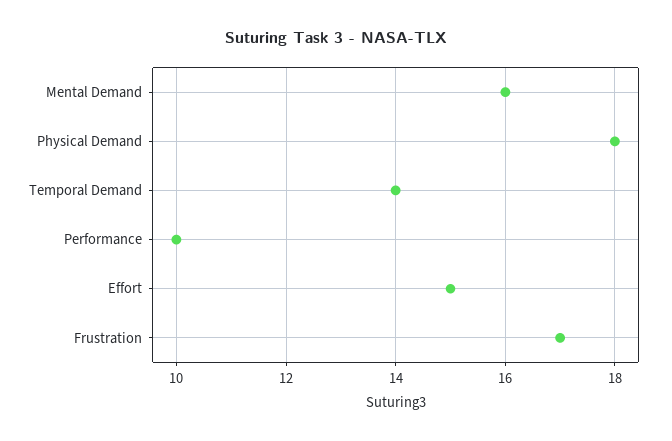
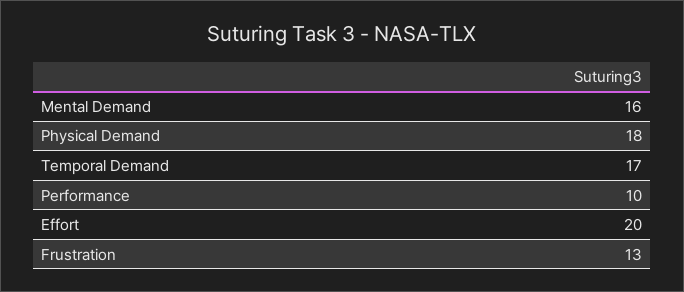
  {
    "Mental Demand": 16,
    "Physical Demand": 18,
-   "Temporal Demand": 14,
+   "Temporal Demand": 17,
    "Performance": 10,
-   "Effort": 15,
+   "Effort": 20,
-   "Frustration": 17
+   "Frustration": 13
  }

